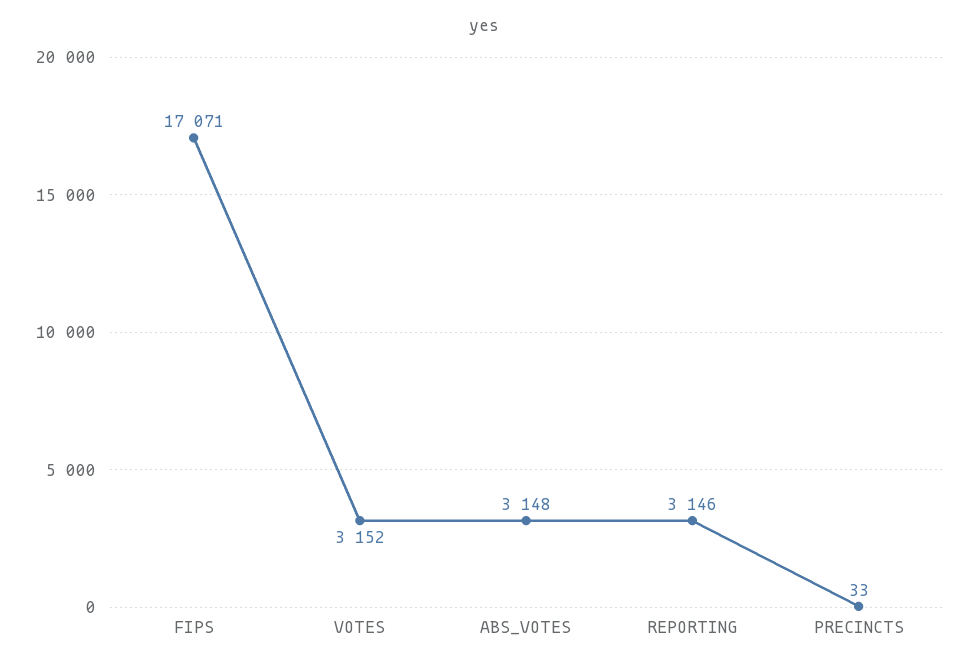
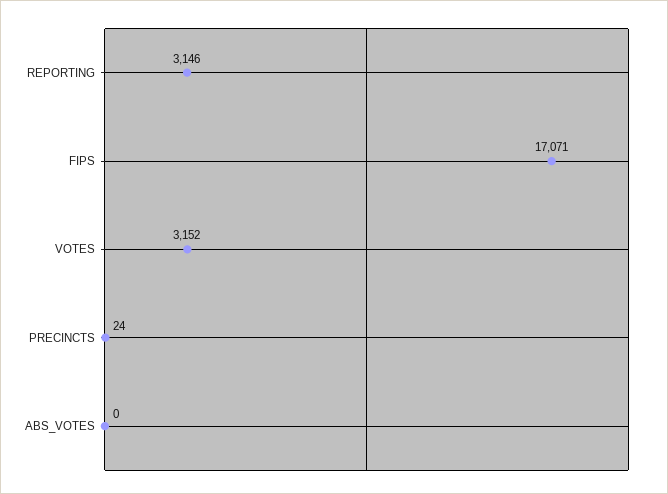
  {
    "FIPS": 17071,
    "VOTES": 3152,
-   "ABS_VOTES": 3148,
+   "ABS_VOTES": 0,
    "REPORTING": 3146,
-   "PRECINCTS": 33
+   "PRECINCTS": 24
  }

